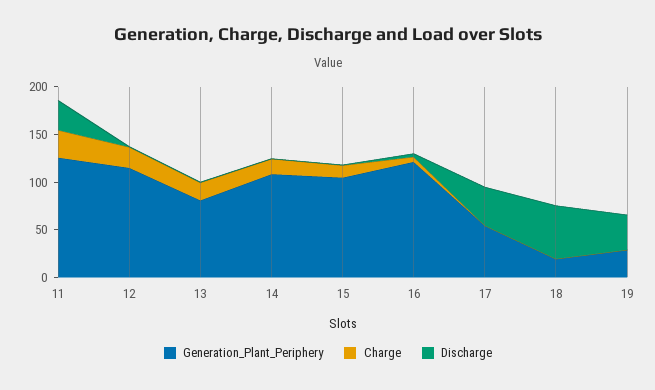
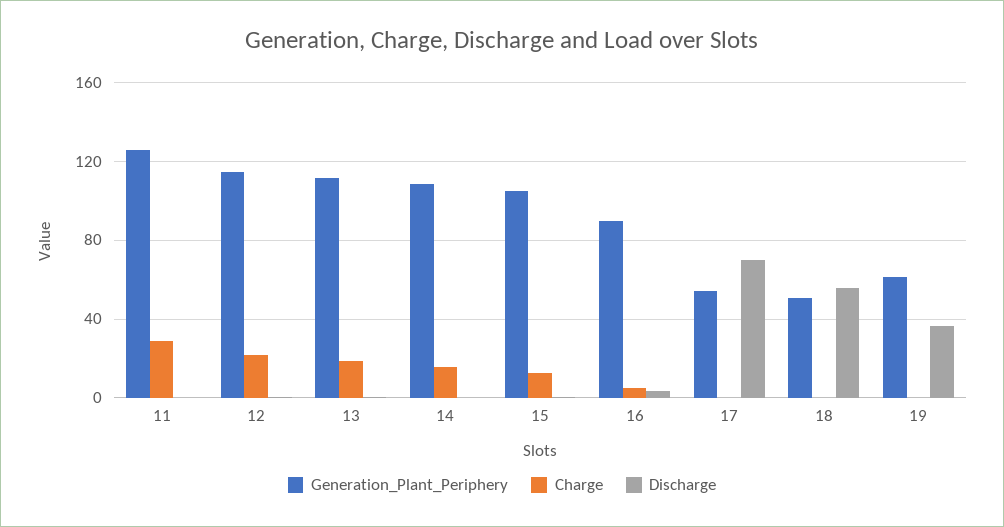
  {
    "Generation_Plant_Periphery": {
      "11": 125,
      "12": 115,
-     "13": 80,
+     "13": 110,
      "14": 110,
      "15": 105,
-     "16": 120,
+     "16": 90,
      "17": 55,
-     "18": 20,
+     "18": 50,
-     "19": 30
+     "19": 60
    },
    "Charge": {
      "11": 30,
      "12": 20,
      "13": 20,
      "14": 15,
      "15": 15,
      "16": 5,
      "17": 0,
      "18": 0,
      "19": 0
    },
    "Discharge": {
-     "11": 30,
+     "11": 0,
      "12": 0,
      "13": 0,
      "14": 0,
      "15": 0,
      "16": 5,
-     "17": 40,
+     "17": 70,
      "18": 55,
      "19": 35
    }
  }

